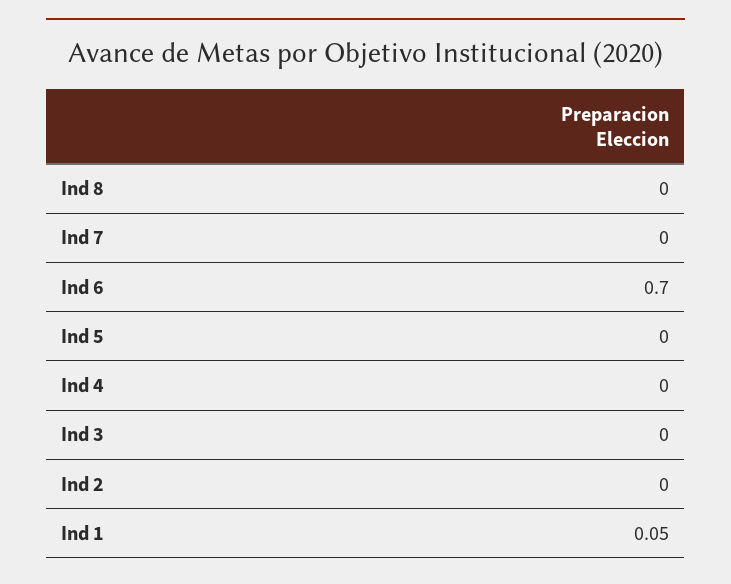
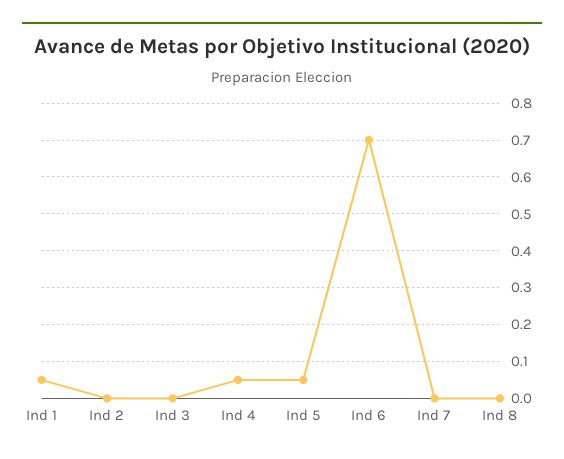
  {
    "Ind 8": 0,
    "Ind 7": 0,
    "Ind 6": 0.7,
-   "Ind 5": 0,
+   "Ind 5": 0.05,
-   "Ind 4": 0,
+   "Ind 4": 0.05,
    "Ind 3": 0,
    "Ind 2": 0,
    "Ind 1": 0.05
  }

